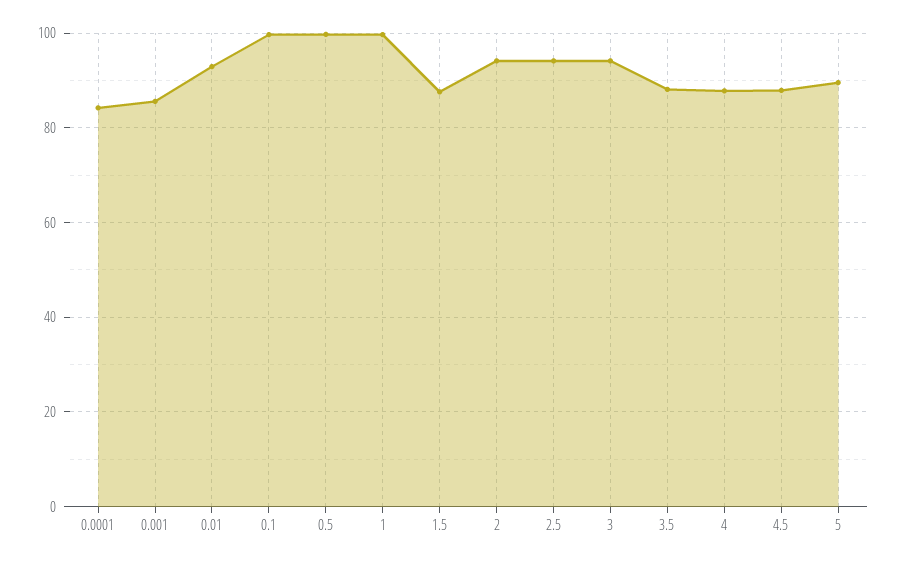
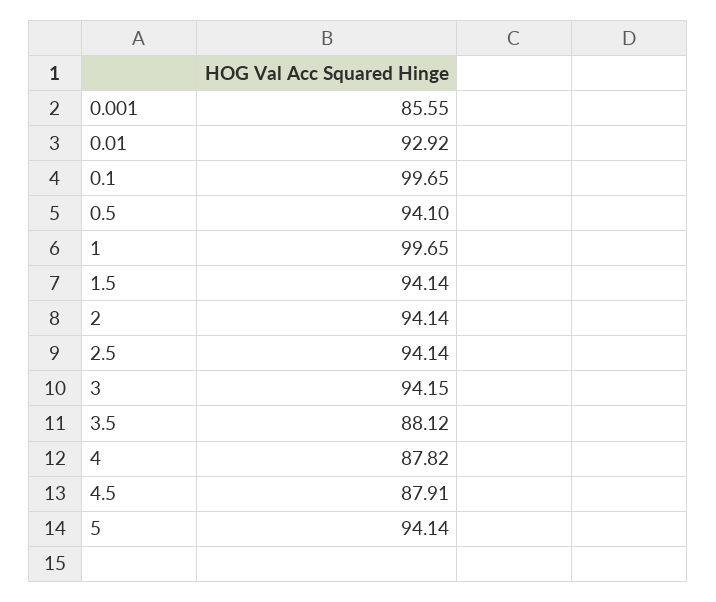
  {
-   "0.0001": 84,
    "0.001": 85.55,
    "0.01": 92.92,
    "0.1": 99.65,
-   "0.5": 100,
+   "0.5": 94.1,
    "1": 99.65,
-   "1.5": 88,
+   "1.5": 94.14,
    "2": 94.14,
    "2.5": 94.14,
    "3": 94.15,
    "3.5": 88.12,
    "4": 87.82,
    "4.5": 87.91,
-   "5": 90
+   "5": 94.14
  }

